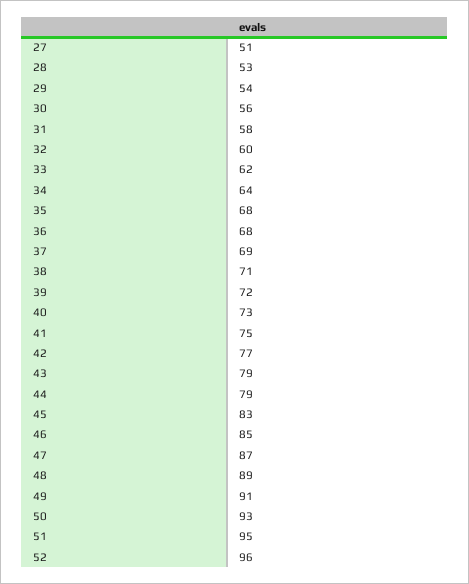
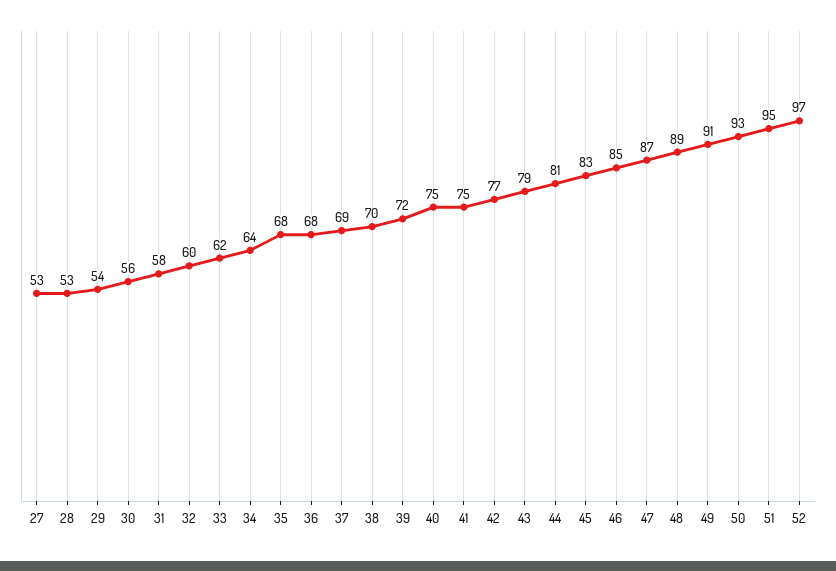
  {
-   "27": 51,
+   "27": 53,
    "28": 53,
    "29": 54,
    "30": 56,
    "31": 58,
    "32": 60,
    "33": 62,
    "34": 64,
    "35": 68,
    "36": 68,
    "37": 69,
-   "38": 71,
+   "38": 70,
    "39": 72,
-   "40": 73,
+   "40": 75,
    "41": 75,
    "42": 77,
    "43": 79,
-   "44": 79,
+   "44": 81,
    "45": 83,
    "46": 85,
    "47": 87,
    "48": 89,
    "49": 91,
    "50": 93,
    "51": 95,
-   "52": 96
+   "52": 97
  }

